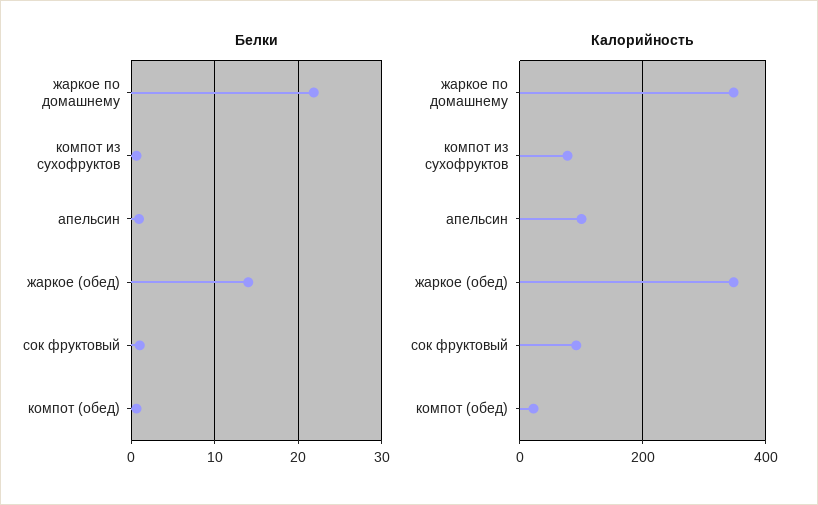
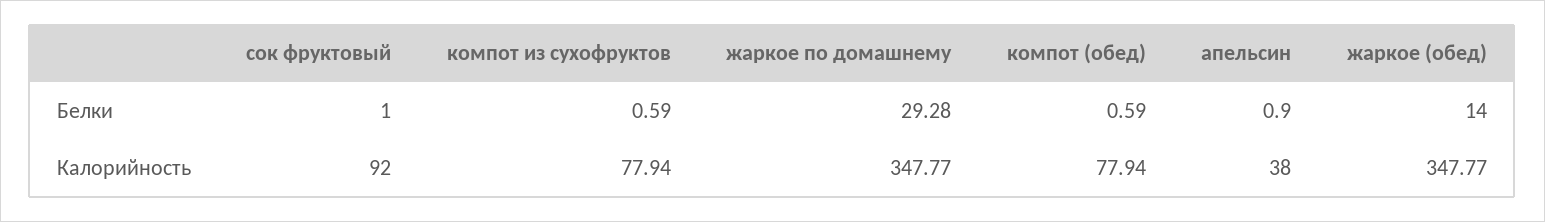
  {
    "Белки": {
-     "жаркое по домашнему": 22,
+     "жаркое по домашнему": 29.28,
      "компот из сухофруктов": 0.59,
      "апельсин": 0.9,
      "жаркое (обед)": 14,
      "сок фруктовый": 1,
      "компот (обед)": 0.59
    },
    "Калорийность": {
      "жаркое по домашнему": 347.77,
      "компот из сухофруктов": 77.94,
-     "апельсин": 100,
+     "апельсин": 38,
      "жаркое (обед)": 347.77,
      "сок фруктовый": 92,
-     "компот (обед)": 20
+     "компот (обед)": 77.94
    }
  }

